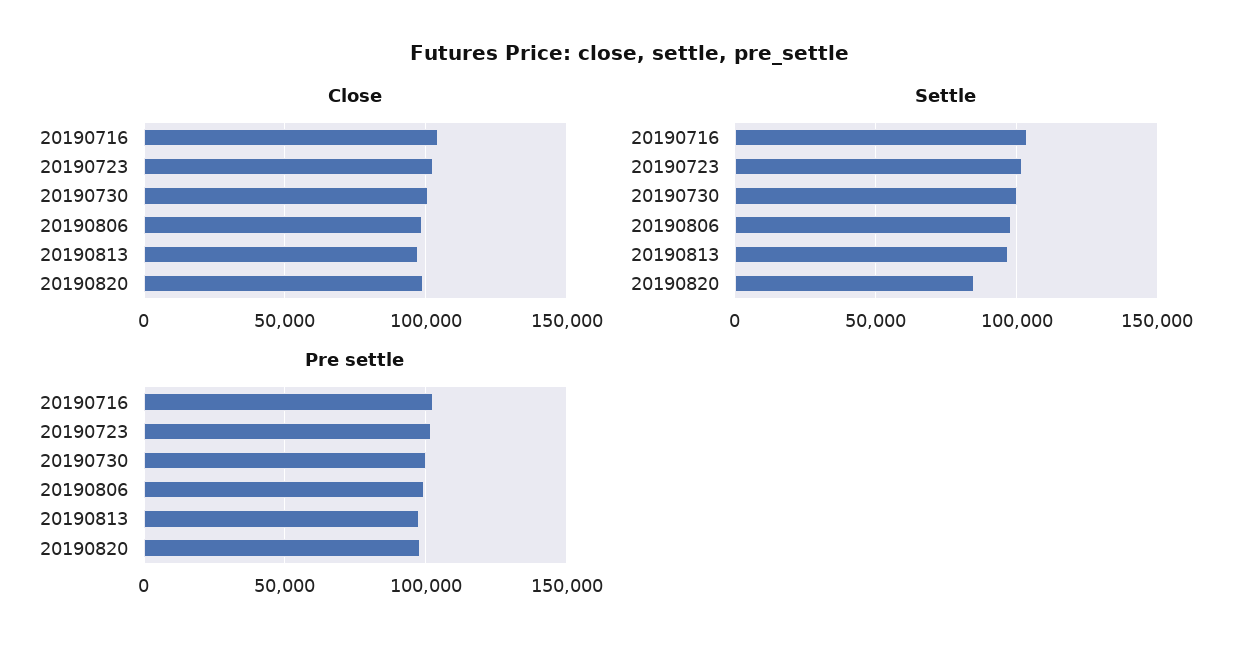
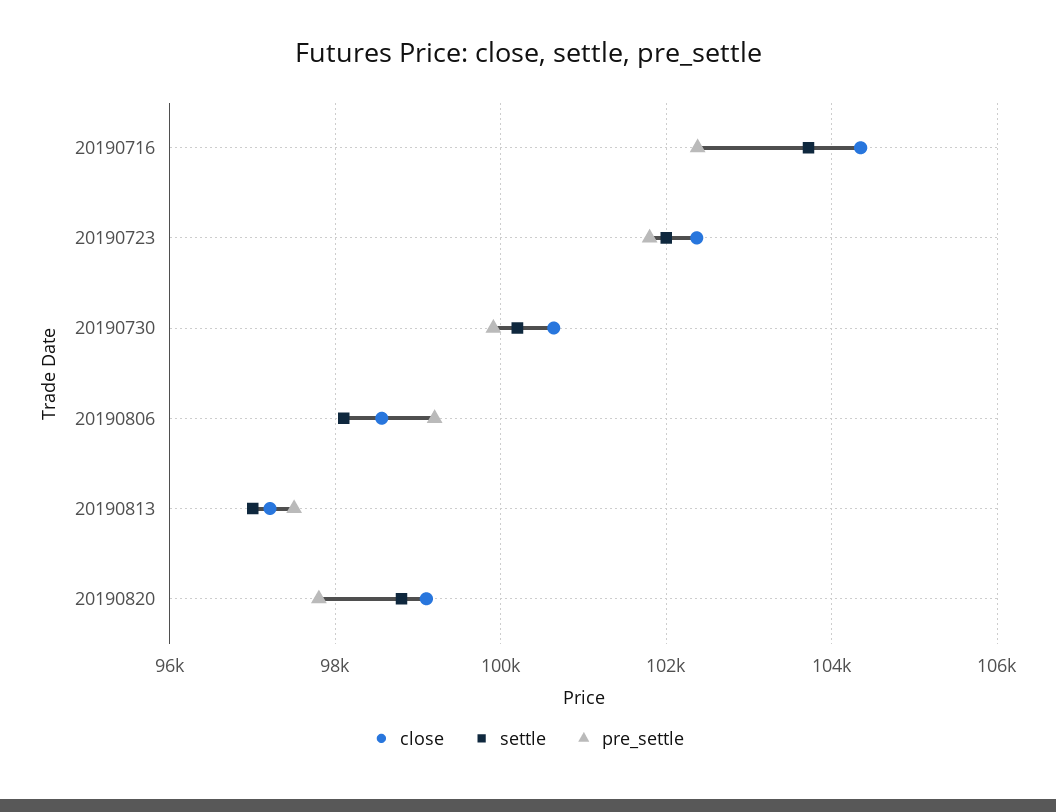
  {
    "Close": {
      "20190716": 104400,
      "20190723": 102400,
      "20190730": 100600,
      "20190806": 98600,
      "20190813": 97200,
      "20190820": 99200
    },
    "Settle": {
      "20190716": 103800,
      "20190723": 102000,
      "20190730": 100200,
      "20190806": 98200,
      "20190813": 97000,
-     "20190820": 85000
+     "20190820": 98800
    },
    "Pre settle": {
      "20190716": 102400,
      "20190723": 101800,
      "20190730": 100000,
      "20190806": 99200,
      "20190813": 97600,
      "20190820": 97800
    }
  }

